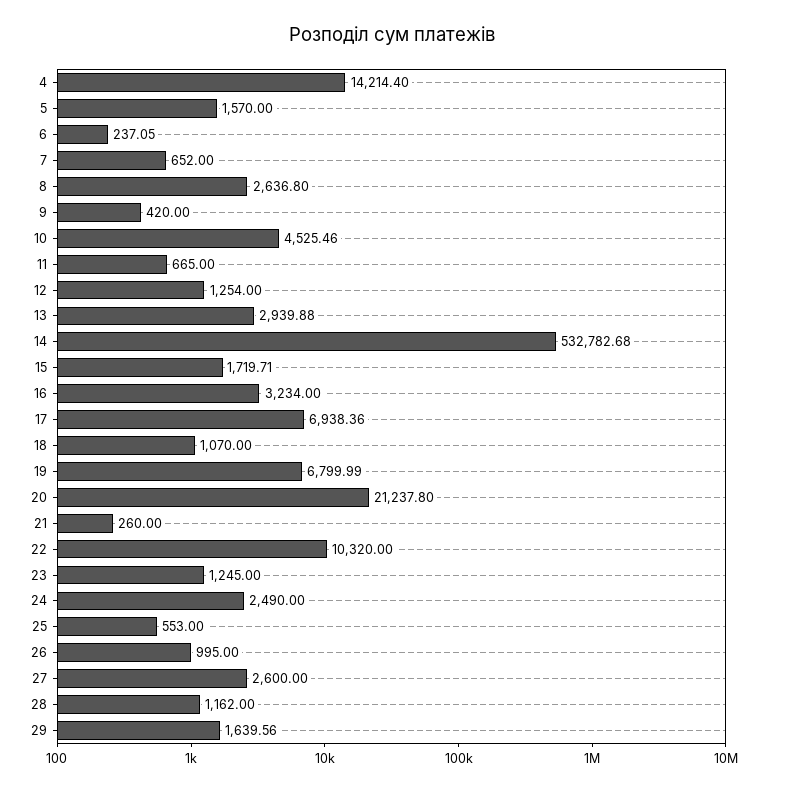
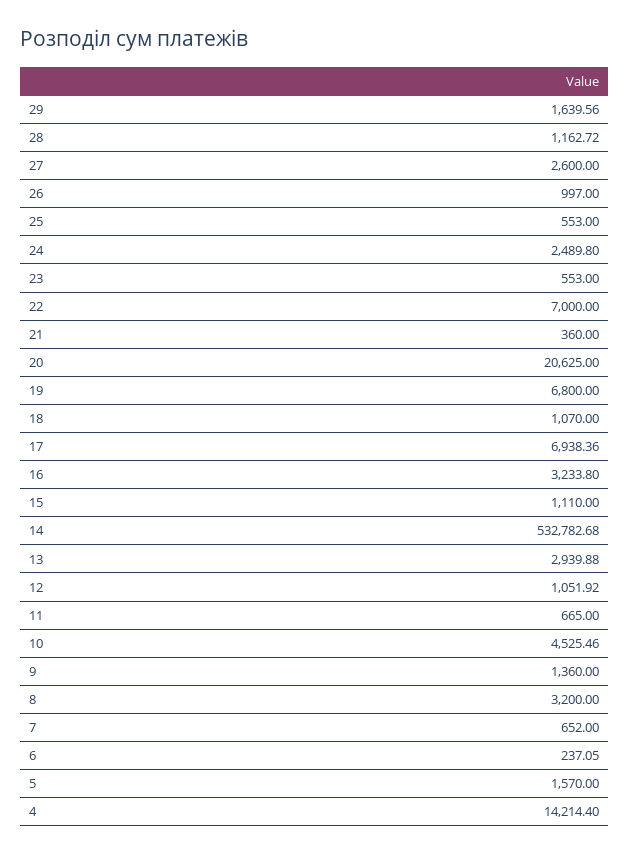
  {
    "4": 14214.4,
    "5": 1570,
    "6": 237.05,
    "7": 652,
-   "8": 2636.8,
+   "8": 3200,
-   "9": 420,
+   "9": 1360,
    "10": 4525.46,
    "11": 665,
-   "12": 1254,
+   "12": 1051.92,
    "13": 2939.88,
    "14": 532782.68,
-   "15": 1719.71,
+   "15": 1110,
-   "16": 3234,
+   "16": 3233.8,
    "17": 6938.36,
    "18": 1070,
-   "19": 6799.99,
+   "19": 6800,
-   "20": 21237.8,
+   "20": 20625,
-   "21": 260,
+   "21": 360,
-   "22": 10320,
+   "22": 7000,
-   "23": 1245,
+   "23": 553,
-   "24": 2490,
+   "24": 2489.8,
    "25": 553,
-   "26": 995,
+   "26": 997,
    "27": 2600,
-   "28": 1162,
+   "28": 1162.72,
    "29": 1639.56
  }

